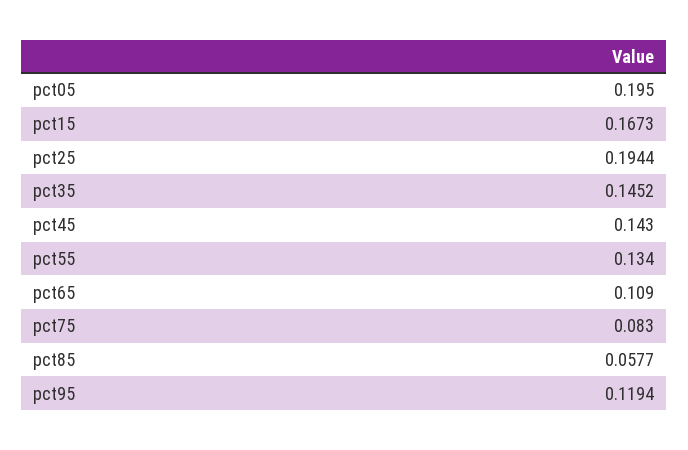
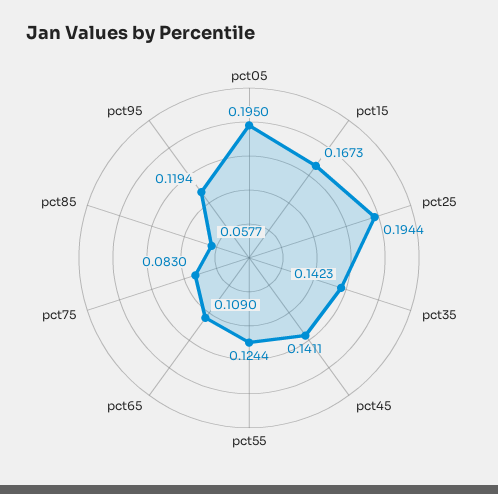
  {
    "pct05": 0.195,
    "pct15": 0.1673,
    "pct25": 0.1944,
-   "pct35": 0.1452,
+   "pct35": 0.1423,
-   "pct45": 0.143,
+   "pct45": 0.1411,
-   "pct55": 0.134,
+   "pct55": 0.1244,
    "pct65": 0.109,
    "pct75": 0.083,
    "pct85": 0.0577,
    "pct95": 0.1194
  }

